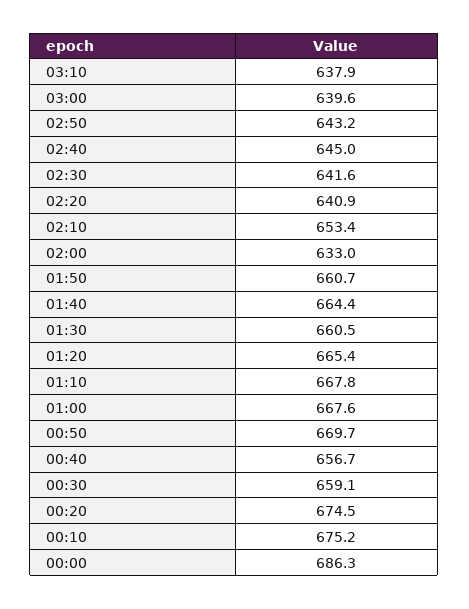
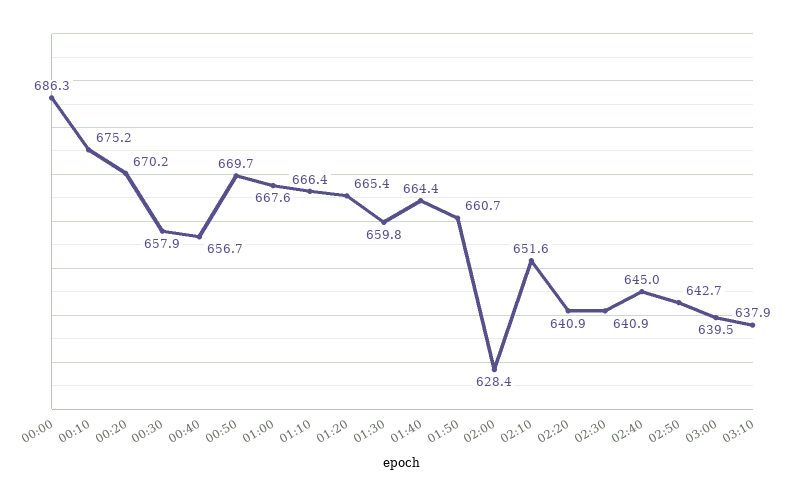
  {
    "03:10": 637.9,
-   "03:00": 639.6,
+   "03:00": 639.5,
-   "02:50": 643.2,
+   "02:50": 642.7,
    "02:40": 645,
-   "02:30": 641.6,
+   "02:30": 640.9,
    "02:20": 640.9,
-   "02:10": 653.4,
+   "02:10": 651.6,
-   "02:00": 633,
+   "02:00": 628.4,
    "01:50": 660.7,
    "01:40": 664.4,
-   "01:30": 660.5,
+   "01:30": 659.8,
    "01:20": 665.4,
-   "01:10": 667.8,
+   "01:10": 666.4,
    "01:00": 667.6,
    "00:50": 669.7,
    "00:40": 656.7,
-   "00:30": 659.1,
+   "00:30": 657.9,
-   "00:20": 674.5,
+   "00:20": 670.2,
    "00:10": 675.2,
    "00:00": 686.3
  }

